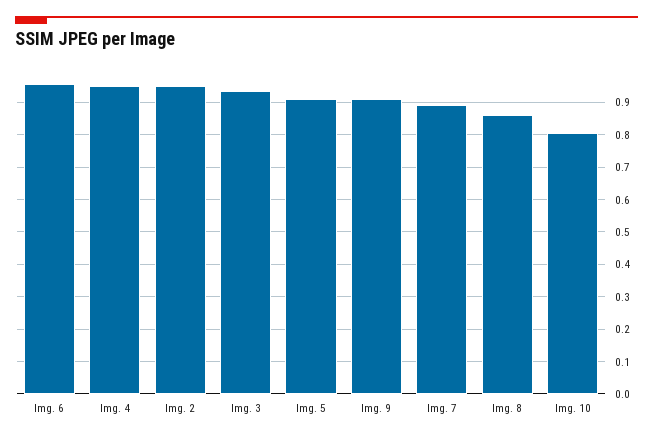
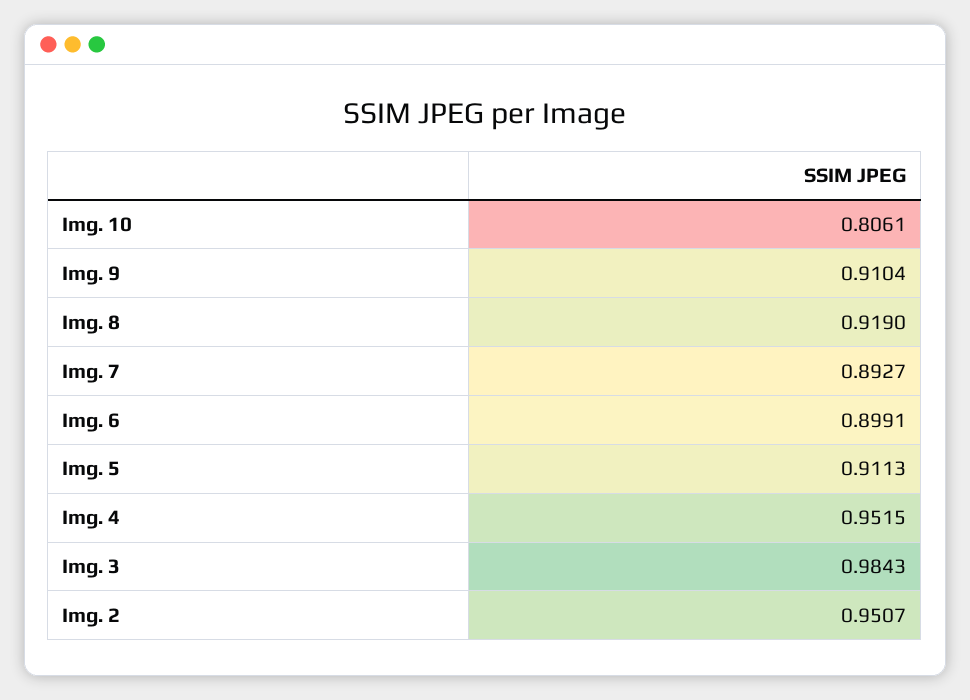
  {
-   "Img. 6": 0.96,
+   "Img. 6": 0.8991,
    "Img. 4": 0.9515,
    "Img. 2": 0.9507,
-   "Img. 3": 0.94,
+   "Img. 3": 0.9843,
    "Img. 5": 0.9113,
    "Img. 9": 0.9104,
    "Img. 7": 0.8927,
-   "Img. 8": 0.86,
+   "Img. 8": 0.919,
    "Img. 10": 0.8061
  }

